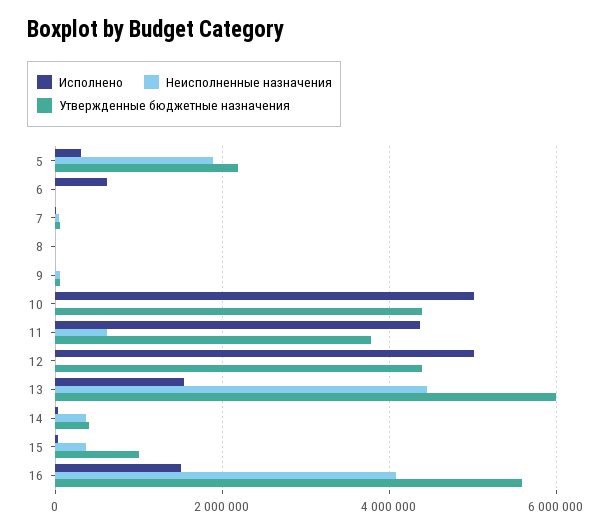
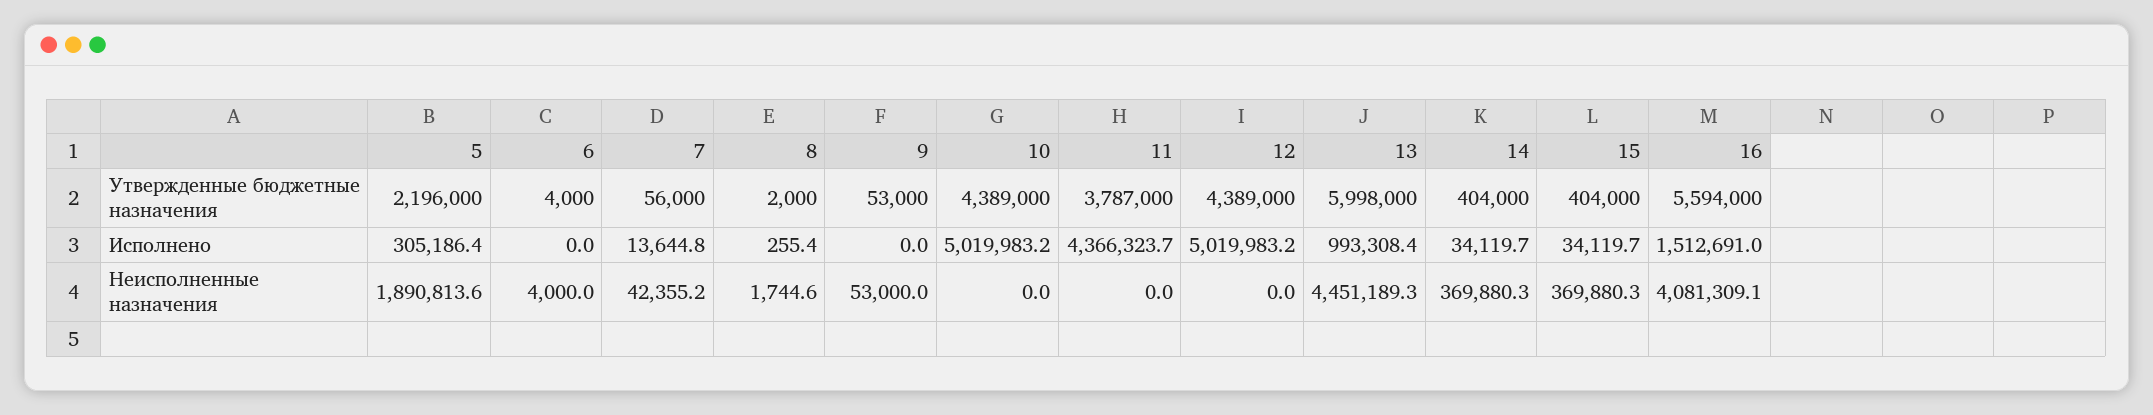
  {
    "Исполнено": {
      "5": 305186.4,
-     "6": 600000,
+     "6": 0,
      "7": 13644.8,
      "8": 255.4,
      "9": 0,
      "10": 5019983.2,
      "11": 4366323.7,
      "12": 5019983.2,
-     "13": 1600000,
+     "13": 993308.4,
      "14": 34119.7,
      "15": 34119.7,
      "16": 1512691
    },
    "Неисполненные назначения": {
      "5": 1890813.6,
      "6": 4000,
      "7": 42355.2,
      "8": 1744.6,
      "9": 53000,
      "10": 0,
-     "11": 600000,
+     "11": 0,
      "12": 0,
      "13": 4451189.3,
      "14": 369880.3,
      "15": 369880.3,
      "16": 4081309.1
    },
    "Утвержденные бюджетные назначения": {
      "5": 2196000,
      "6": 4000,
      "7": 56000,
      "8": 2000,
      "9": 53000,
      "10": 4389000,
      "11": 3787000,
      "12": 4389000,
      "13": 5998000,
      "14": 404000,
-     "15": 1000000,
+     "15": 404000,
      "16": 5594000
    }
  }

